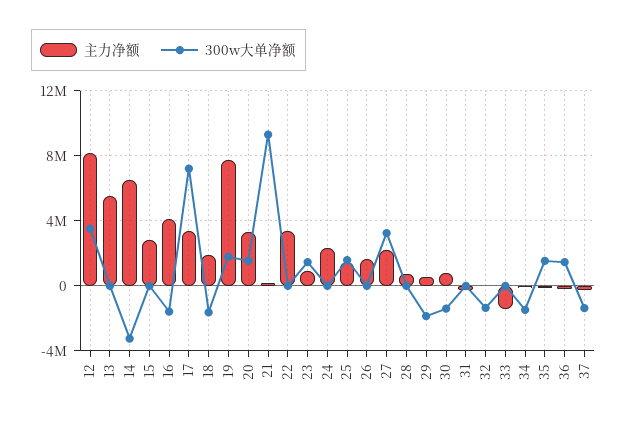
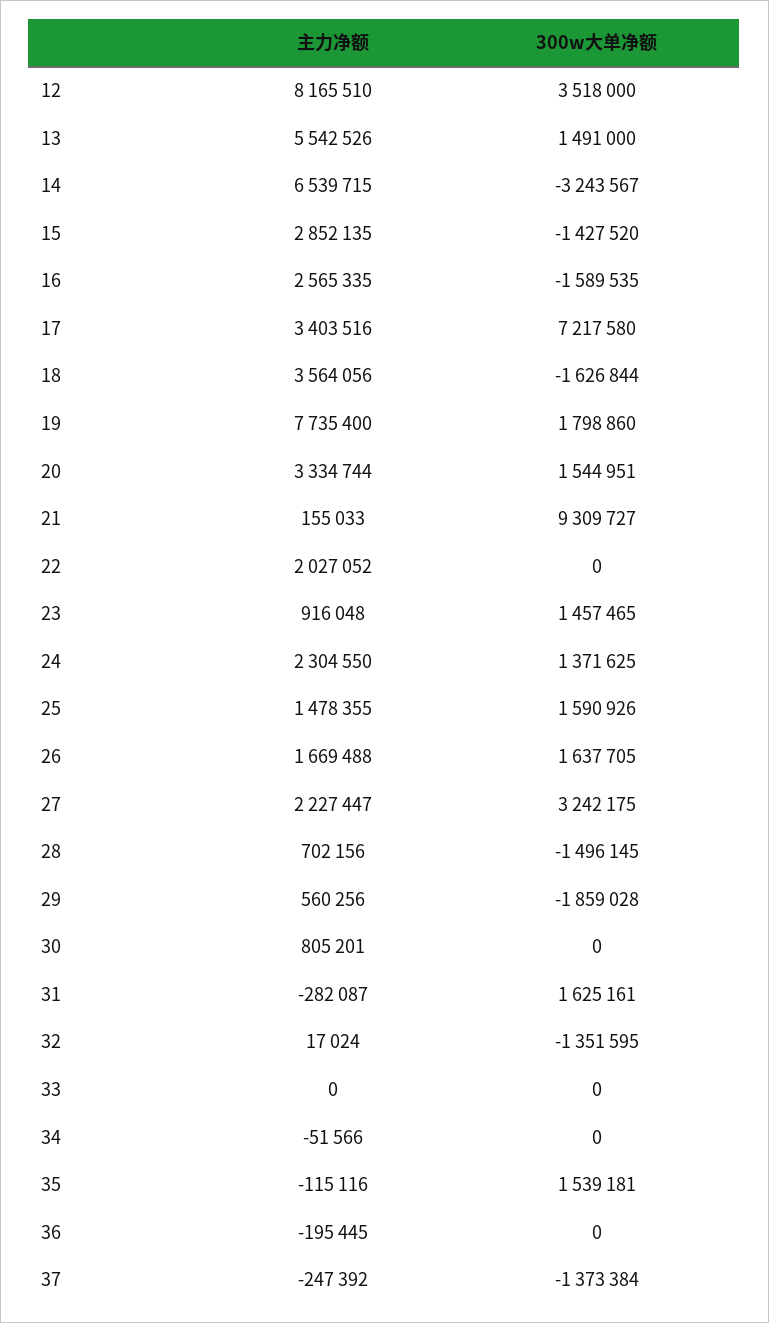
  {
    "主力净额": {
      "12": 8165510,
      "13": 5542526,
      "14": 6539715,
      "15": 2852135,
-     "16": 4000000,
+     "16": 2565335,
      "17": 3403516,
-     "18": 2000000,
+     "18": 3564056,
      "19": 7735400,
      "20": 3334744,
      "21": 155033,
-     "22": 3500000,
+     "22": 2027052,
      "23": 916048,
      "24": 2304550,
      "25": 1478355,
      "26": 1669488,
      "27": 2227447,
      "28": 702156,
      "29": 560256,
      "30": 805201,
      "31": -282087,
      "32": 17024,
-     "33": -1500000,
+     "33": 0,
      "34": -51566,
      "35": -115116,
      "36": -195445,
      "37": -247392
    },
    "300w大单净额": {
      "12": 3518000,
-     "13": 0,
+     "13": 1491000,
      "14": -3243567,
-     "15": 0,
+     "15": -1427520,
      "16": -1589535,
      "17": 7217580,
      "18": -1626844,
      "19": 1798860,
      "20": 1544951,
      "21": 9309727,
      "22": 0,
      "23": 1457465,
-     "24": 0,
+     "24": 1371625,
      "25": 1590926,
-     "26": 0,
+     "26": 1637705,
      "27": 3242175,
-     "28": 0,
+     "28": -1496145,
      "29": -1859028,
-     "30": -1500000,
+     "30": 0,
-     "31": 0,
+     "31": 1625161,
      "32": -1351595,
      "33": 0,
-     "34": -1500000,
+     "34": 0,
      "35": 1539181,
-     "36": 1500000,
+     "36": 0,
      "37": -1373384
    }
  }

